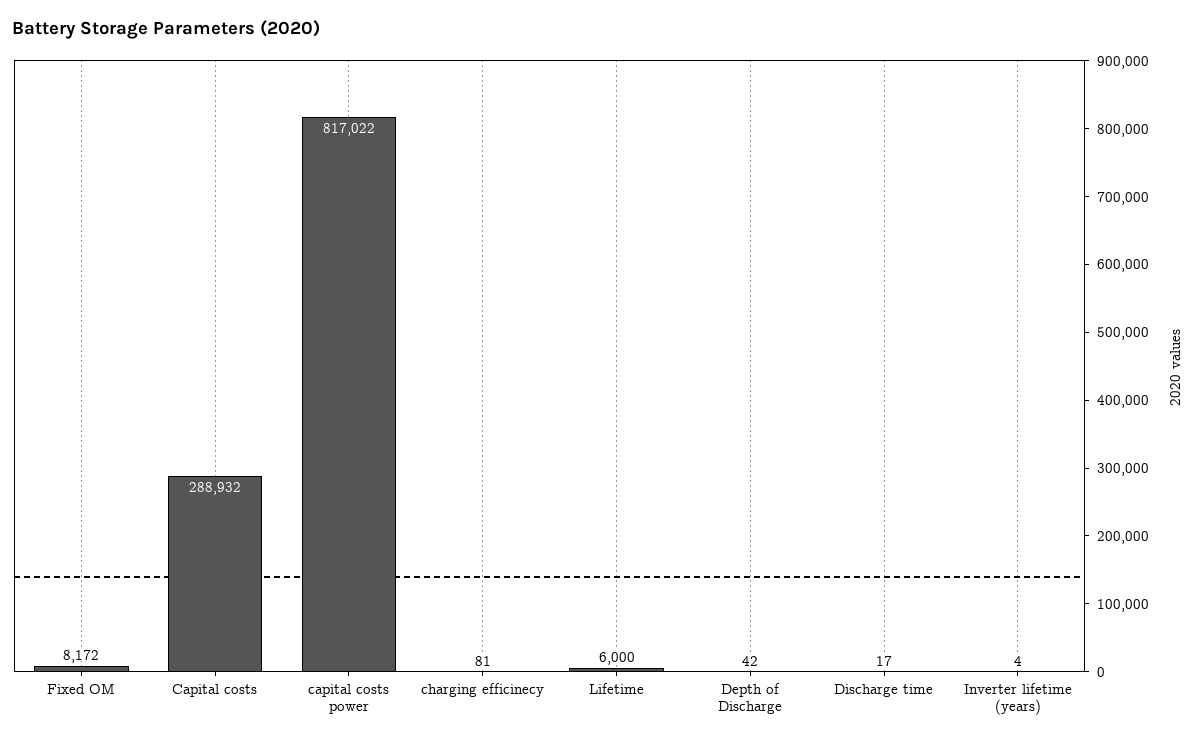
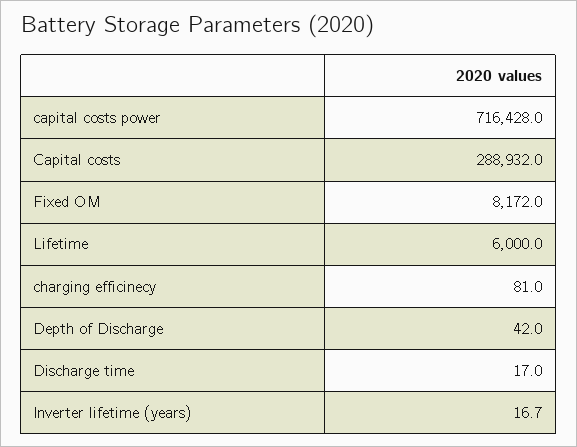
  {
    "Fixed OM": 8172,
    "Capital costs": 288932,
-   "capital costs power": 817022,
+   "capital costs power": 716428,
    "charging efficinecy": 81,
    "Lifetime": 6000,
    "Depth of Discharge": 42,
    "Discharge time": 17,
-   "Inverter lifetime (years)": 4
+   "Inverter lifetime (years)": 16.7
  }

